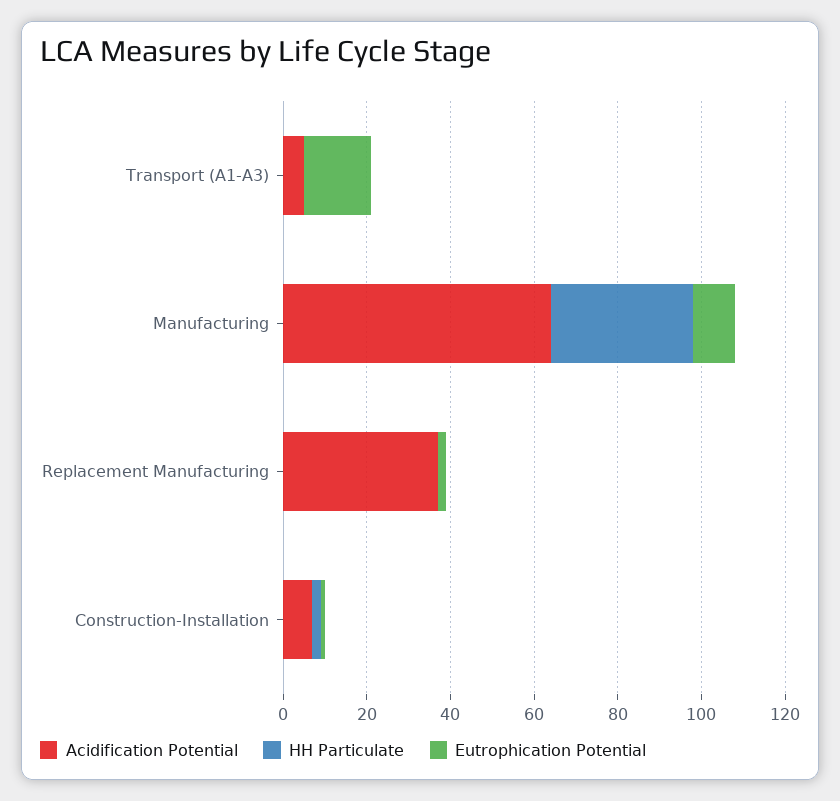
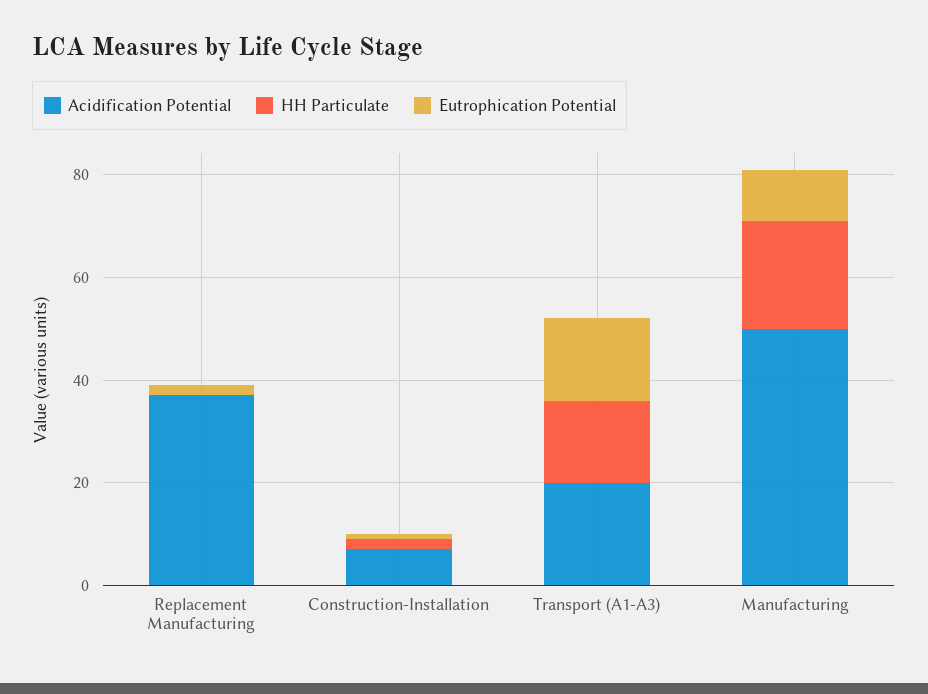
  {
    "Acidification Potential": {
-     "Transport (A1-A3)": 5,
+     "Transport (A1-A3)": 20,
-     "Manufacturing": 65,
+     "Manufacturing": 50,
      "Replacement Manufacturing": 35,
      "Construction-Installation": 5
    },
    "HH Particulate": {
-     "Transport (A1-A3)": 0,
+     "Transport (A1-A3)": 15,
-     "Manufacturing": 35,
+     "Manufacturing": 20,
      "Replacement Manufacturing": 0,
      "Construction-Installation": 0
    },
    "Eutrophication Potential": {
      "Transport (A1-A3)": 15,
      "Manufacturing": 10,
      "Replacement Manufacturing": 0,
      "Construction-Installation": 0
    }
  }

